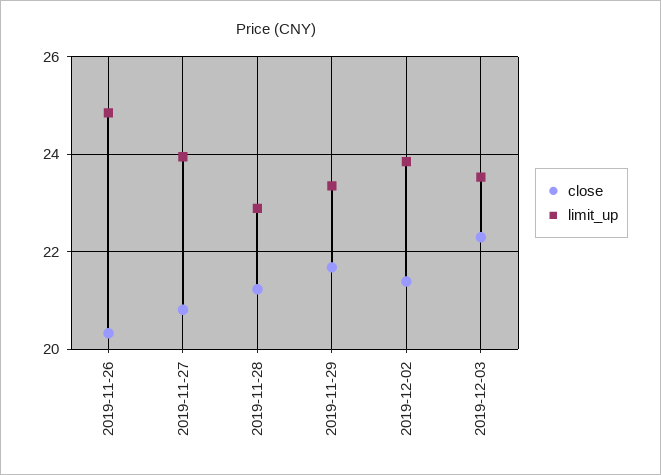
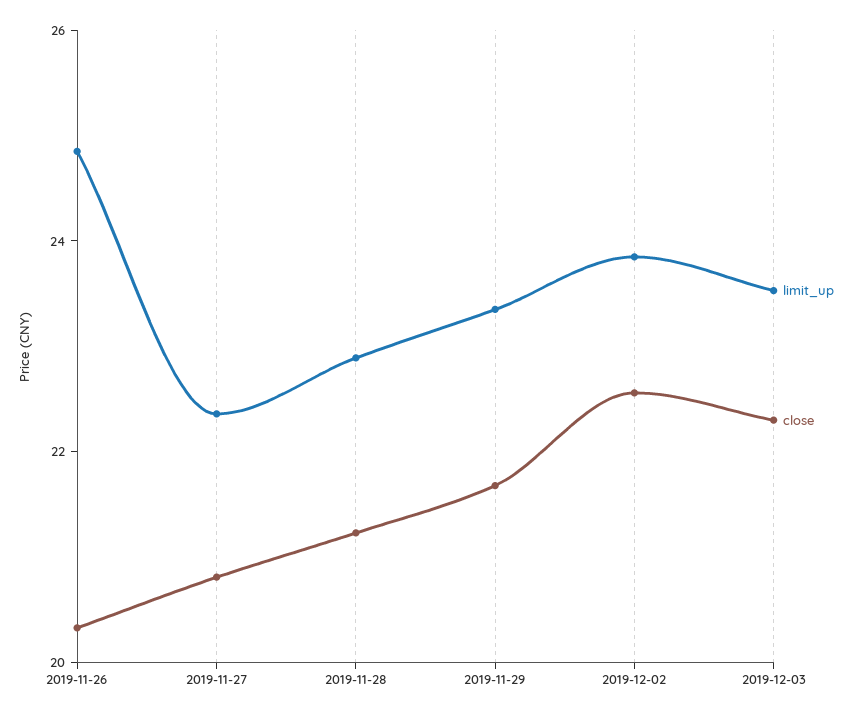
  {
    "close": {
      "2019-11-26": 20.4,
      "2019-11-27": 20.8,
      "2019-11-28": 21.2,
      "2019-11-29": 21.6,
-     "2019-12-02": 21.4,
+     "2019-12-02": 22.5,
      "2019-12-03": 22.4
    },
    "limit_up": {
      "2019-11-26": 24.8,
-     "2019-11-27": 24,
+     "2019-11-27": 22.5,
      "2019-11-28": 22.8,
      "2019-11-29": 23.4,
      "2019-12-02": 23.8,
      "2019-12-03": 23.6
    }
  }

